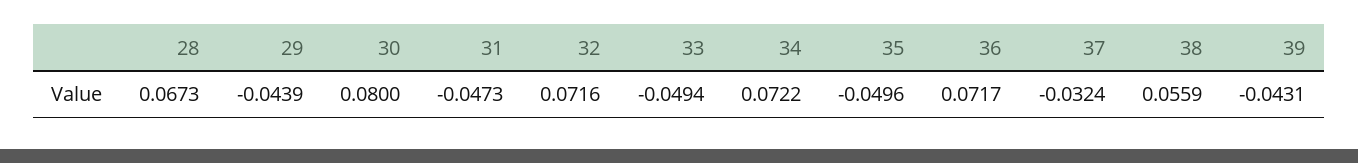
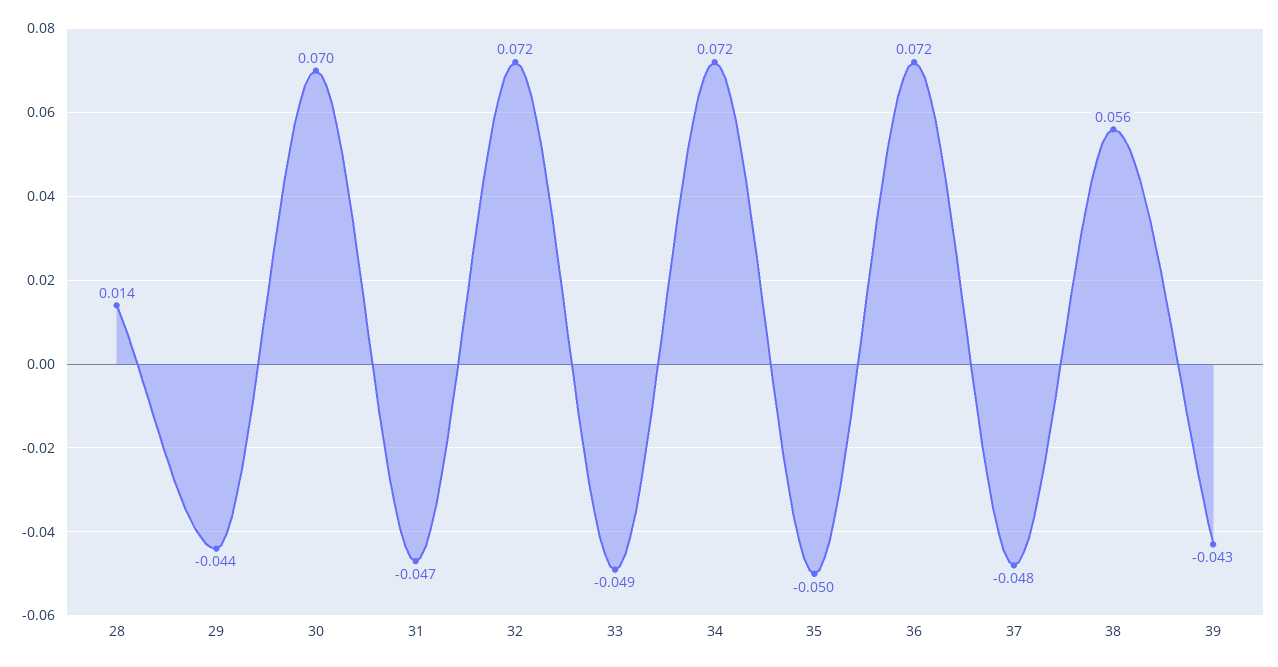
  {
-   "28": 0.0673,
+   "28": 0.014,
    "29": -0.0439,
-   "30": 0.08,
+   "30": 0.07,
    "31": -0.0473,
    "32": 0.0716,
    "33": -0.0494,
    "34": 0.0722,
    "35": -0.0496,
    "36": 0.0717,
-   "37": -0.0324,
+   "37": -0.048,
    "38": 0.0559,
    "39": -0.0431
  }

